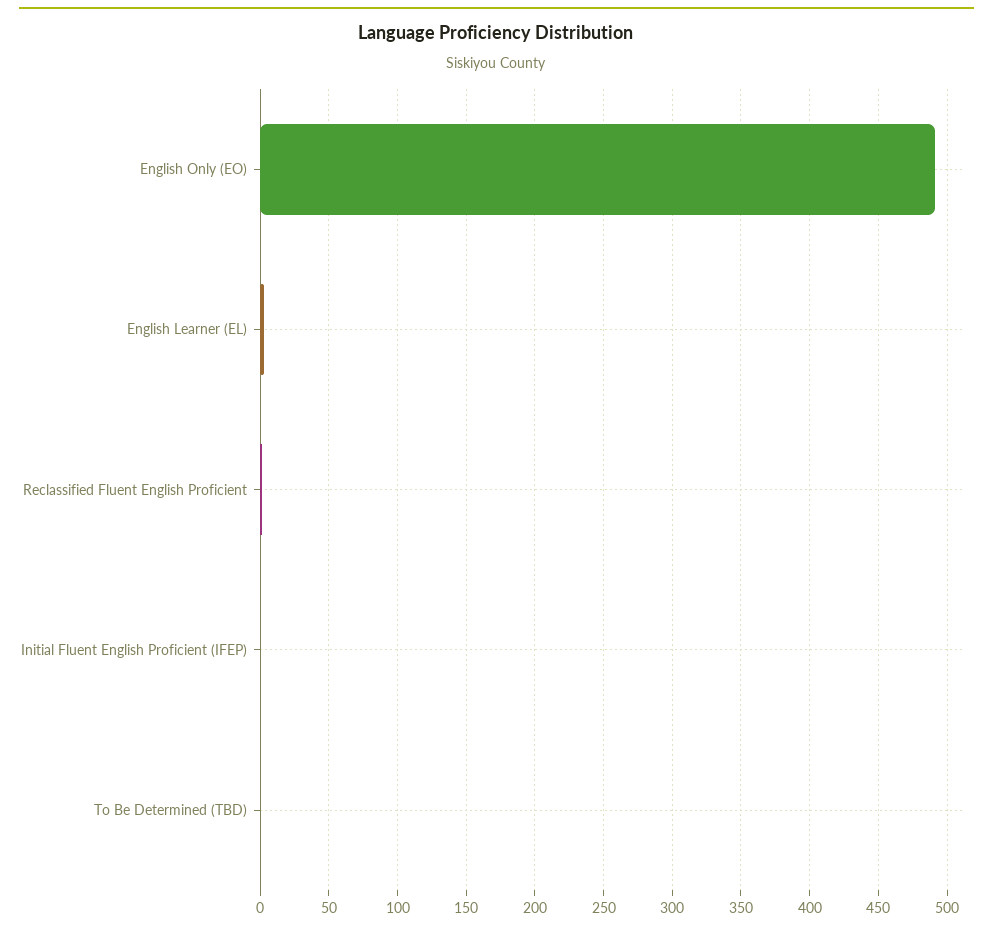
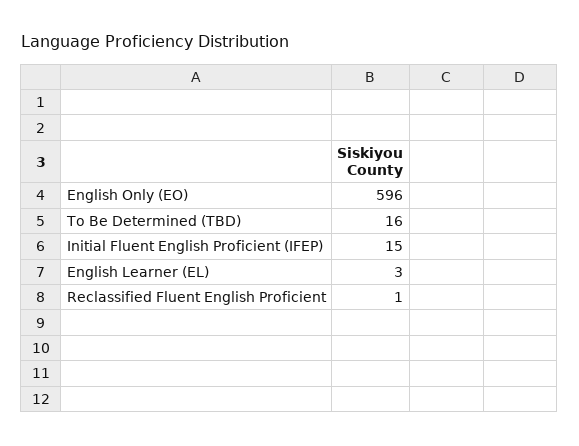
  {
-   "English Only (EO)": 490,
+   "English Only (EO)": 596,
    "English Learner (EL)": 3,
    "Reclassified Fluent English Proficient": 1,
-   "Initial Fluent English Proficient (IFEP)": 0,
+   "Initial Fluent English Proficient (IFEP)": 15,
-   "To Be Determined (TBD)": 0
+   "To Be Determined (TBD)": 16
  }

